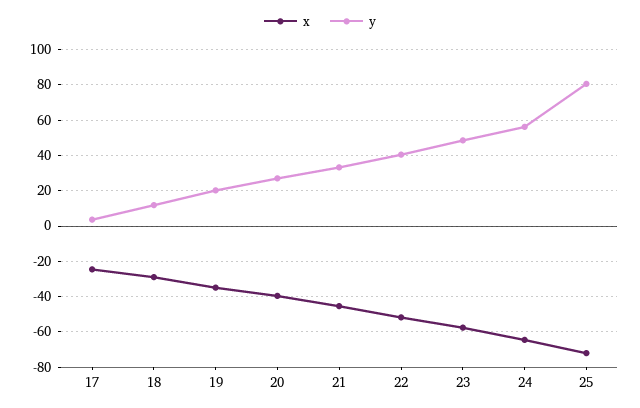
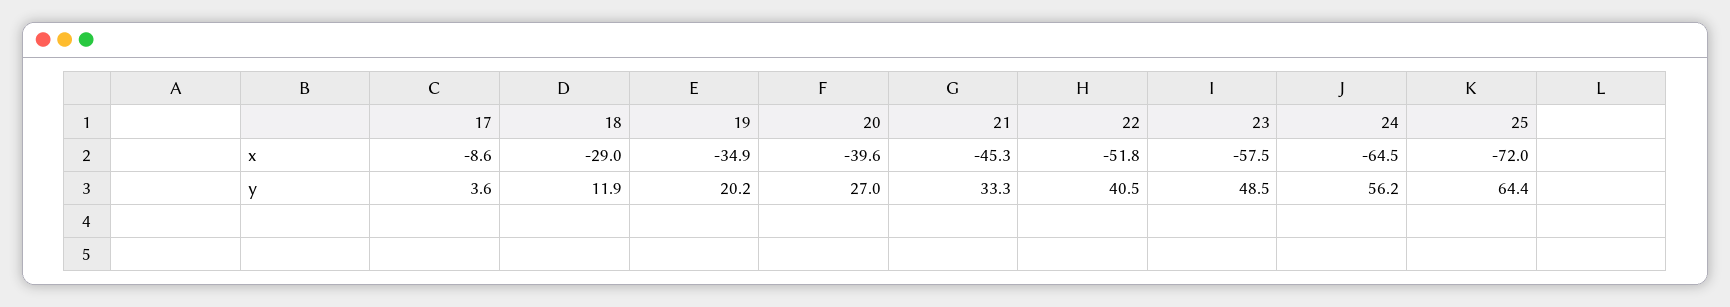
  {
    "x": {
-     "17": -25,
+     "17": -8.6,
      "18": -29,
      "19": -34.9,
      "20": -39.6,
      "21": -45.3,
      "22": -51.8,
      "23": -57.5,
      "24": -64.5,
      "25": -72
    },
    "y": {
      "17": 3.6,
      "18": 11.9,
      "19": 20.2,
      "20": 27,
      "21": 33.3,
      "22": 40.5,
      "23": 48.5,
      "24": 56.2,
-     "25": 80
+     "25": 64.4
    }
  }

